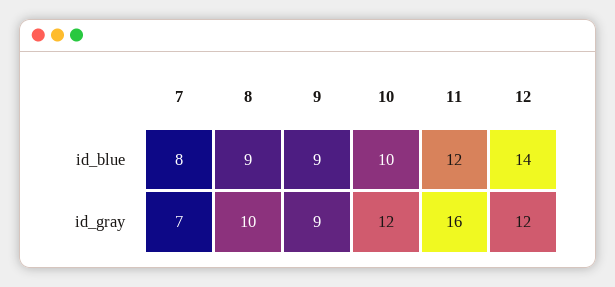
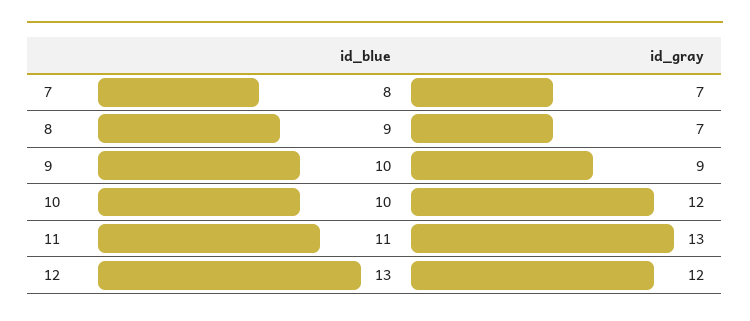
  {
    "7": {
      "id_blue": 8,
      "id_gray": 7
    },
    "8": {
      "id_blue": 9,
-     "id_gray": 10
+     "id_gray": 7
    },
    "9": {
-     "id_blue": 9,
+     "id_blue": 10,
      "id_gray": 9
    },
    "10": {
      "id_blue": 10,
      "id_gray": 12
    },
    "11": {
-     "id_blue": 12,
+     "id_blue": 11,
-     "id_gray": 16
+     "id_gray": 13
    },
    "12": {
-     "id_blue": 14,
+     "id_blue": 13,
      "id_gray": 12
    }
  }

